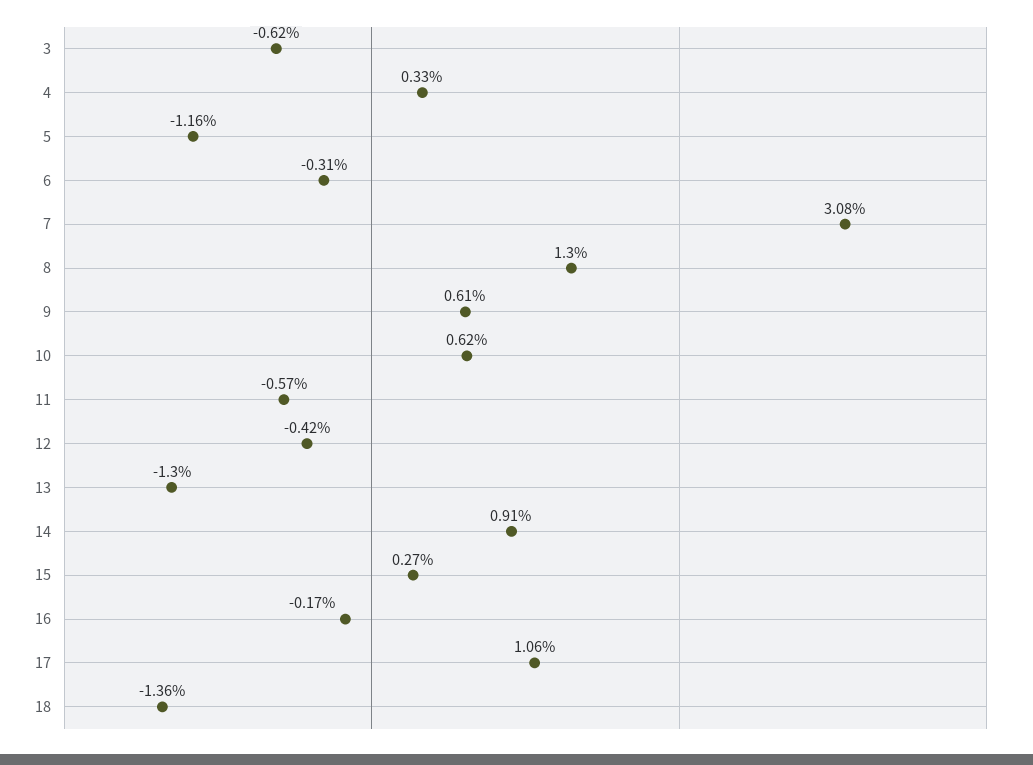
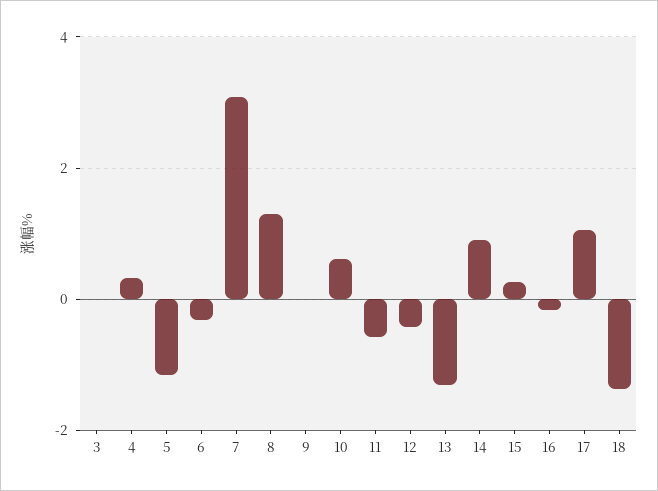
  {
-   "3": -0.62,
+   "3": 0,
    "4": 0.33,
    "5": -1.16,
    "6": -0.31,
    "7": 3.08,
    "8": 1.3,
-   "9": 0.61,
+   "9": 0,
    "10": 0.62,
    "11": -0.57,
    "12": -0.42,
    "13": -1.3,
    "14": 0.91,
    "15": 0.27,
    "16": -0.17,
    "17": 1.06,
    "18": -1.36
  }

